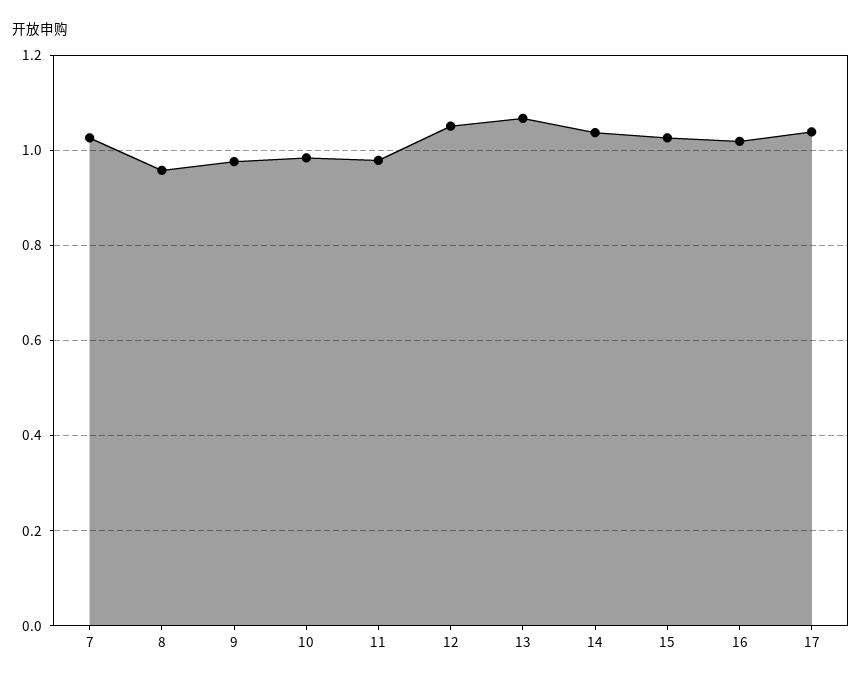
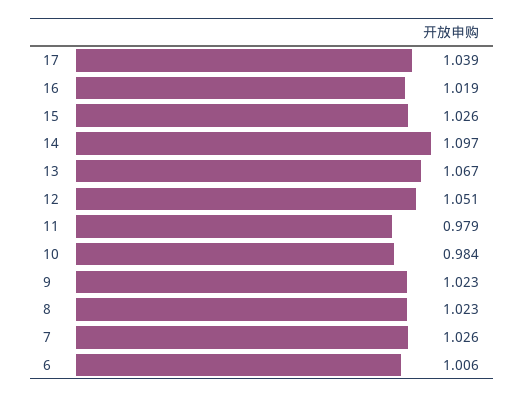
  {
    "7": 1.026,
-   "8": 0.96,
+   "8": 1.023,
-   "9": 0.98,
+   "9": 1.023,
    "10": 0.984,
    "11": 0.979,
    "12": 1.051,
    "13": 1.067,
-   "14": 1.04,
+   "14": 1.097,
    "15": 1.026,
    "16": 1.019,
-   "17": 1.039
+   "17": 1.039,
+   "6": 1.006
  }

